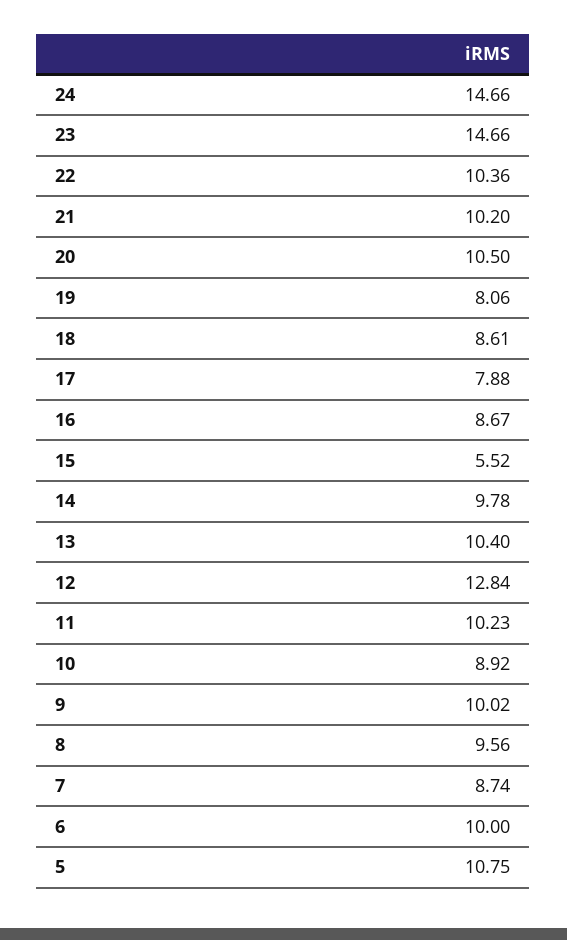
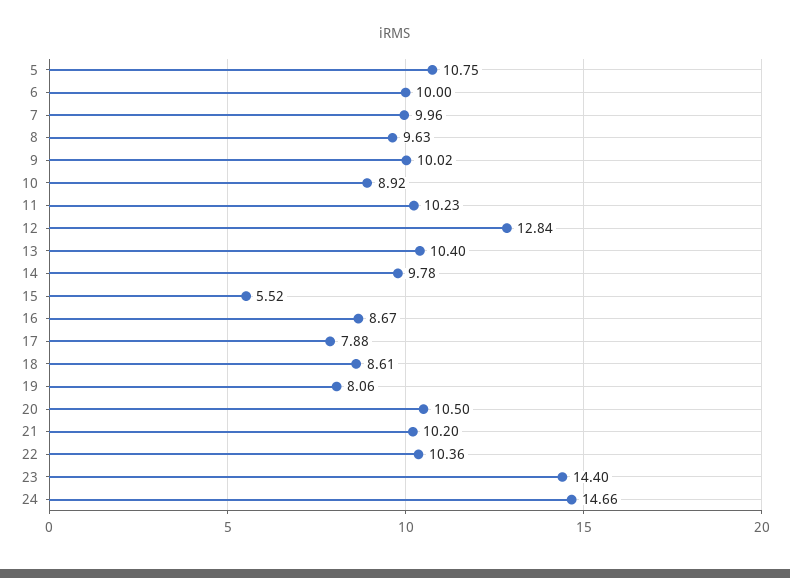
  {
    "24": 14.66,
-   "23": 14.66,
+   "23": 14.4,
    "22": 10.36,
    "21": 10.2,
    "20": 10.5,
    "19": 8.06,
    "18": 8.61,
    "17": 7.88,
    "16": 8.67,
    "15": 5.52,
    "14": 9.78,
    "13": 10.4,
    "12": 12.84,
    "11": 10.23,
    "10": 8.92,
    "9": 10.02,
-   "8": 9.56,
+   "8": 9.63,
-   "7": 8.74,
+   "7": 9.96,
    "6": 10,
    "5": 10.75
  }

